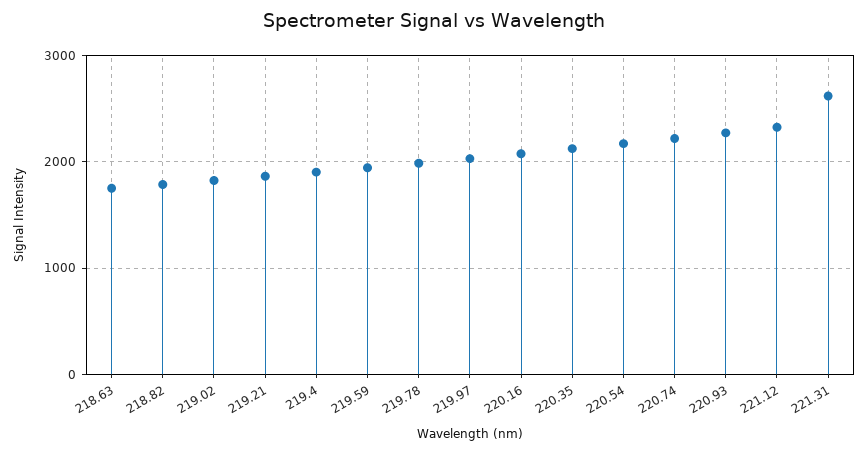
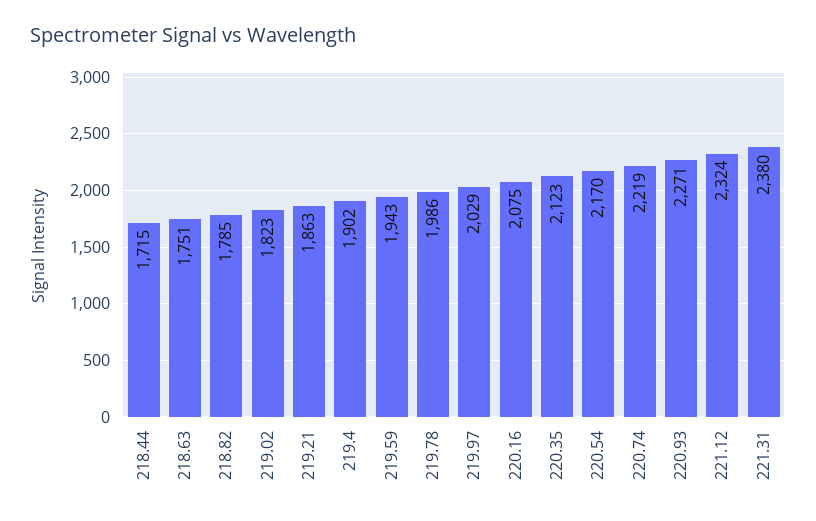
  {
    "218.63": 1751,
    "218.82": 1785,
    "219.02": 1823,
    "219.21": 1863,
    "219.4": 1902,
    "219.59": 1943,
    "219.78": 1986,
    "219.97": 2029,
    "220.16": 2075,
    "220.35": 2123,
    "220.54": 2170,
    "220.74": 2219,
    "220.93": 2271,
    "221.12": 2324,
-   "221.31": 2600
+   "221.31": 2380,
+   "218.44": 1715
  }

